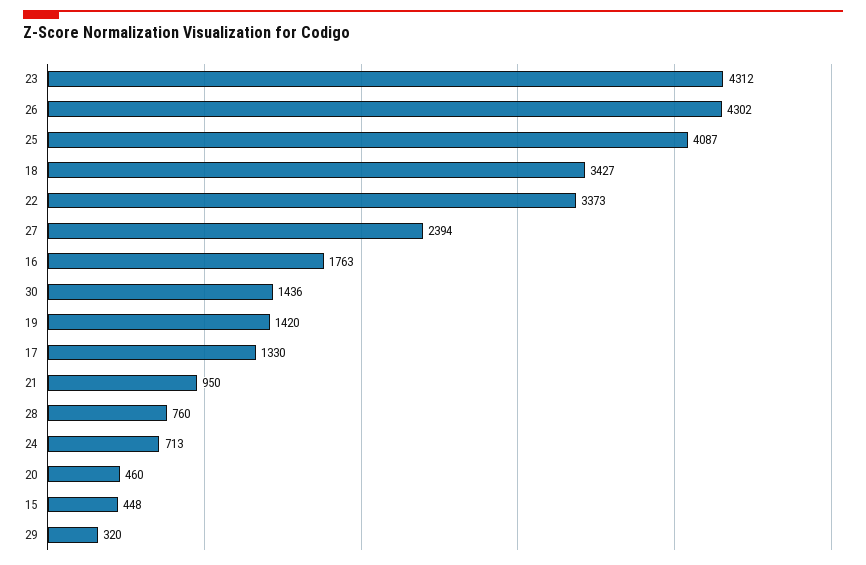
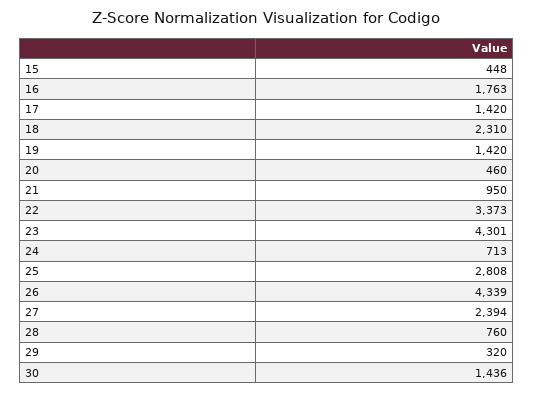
  {
-   "23": 4312,
+   "23": 4301,
-   "26": 4302,
+   "26": 4339,
-   "25": 4087,
+   "25": 2808,
-   "18": 3427,
+   "18": 2310,
    "22": 3373,
    "27": 2394,
    "16": 1763,
    "30": 1436,
    "19": 1420,
-   "17": 1330,
+   "17": 1420,
    "21": 950,
    "28": 760,
    "24": 713,
    "20": 460,
    "15": 448,
    "29": 320
  }

